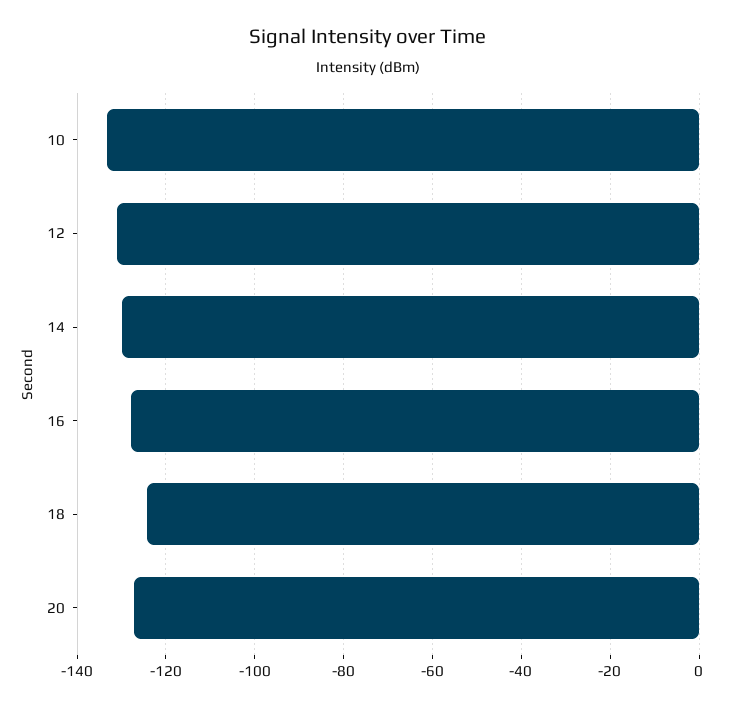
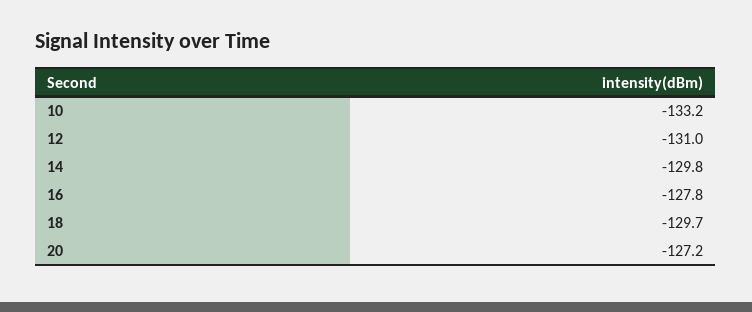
  {
    "10": -133.2,
    "12": -131,
    "14": -129.8,
    "16": -127.8,
-   "18": -124,
+   "18": -129.7,
    "20": -127.2
  }

